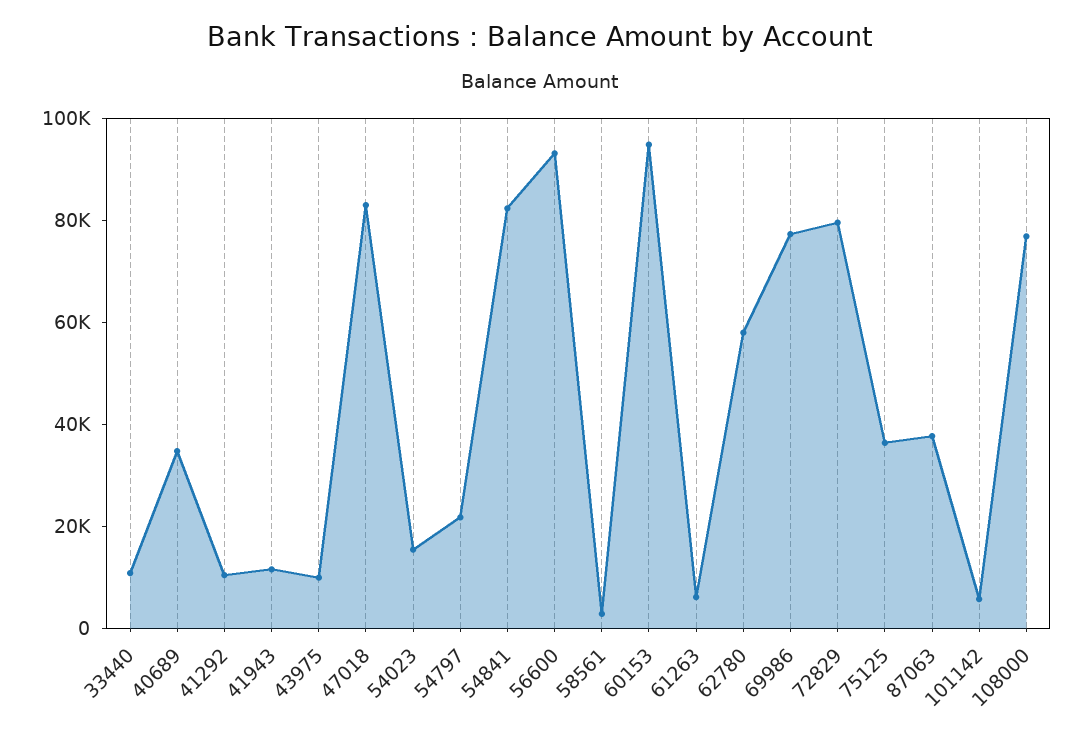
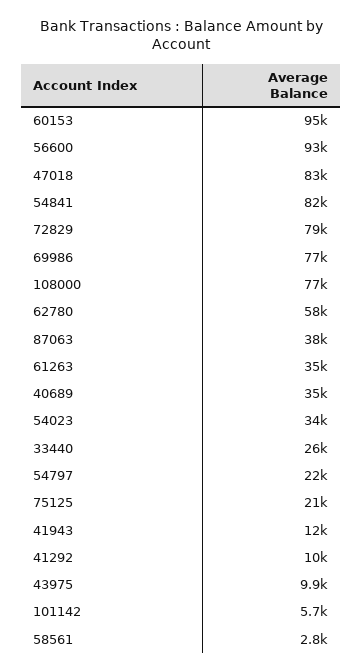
  {
-   "33440": 10000,
+   "33440": 26000,
    "40689": 35000,
    "41292": 10000,
    "41943": 12000,
    "43975": 9900,
    "47018": 83000,
-   "54023": 15000,
+   "54023": 34000,
    "54797": 22000,
    "54841": 82000,
    "56600": 93000,
    "58561": 2800,
    "60153": 95000,
-   "61263": 5000,
+   "61263": 35000,
    "62780": 58000,
    "69986": 77000,
    "72829": 79000,
-   "75125": 35000,
+   "75125": 21000,
    "87063": 38000,
    "101142": 5700,
    "108000": 77000
  }

